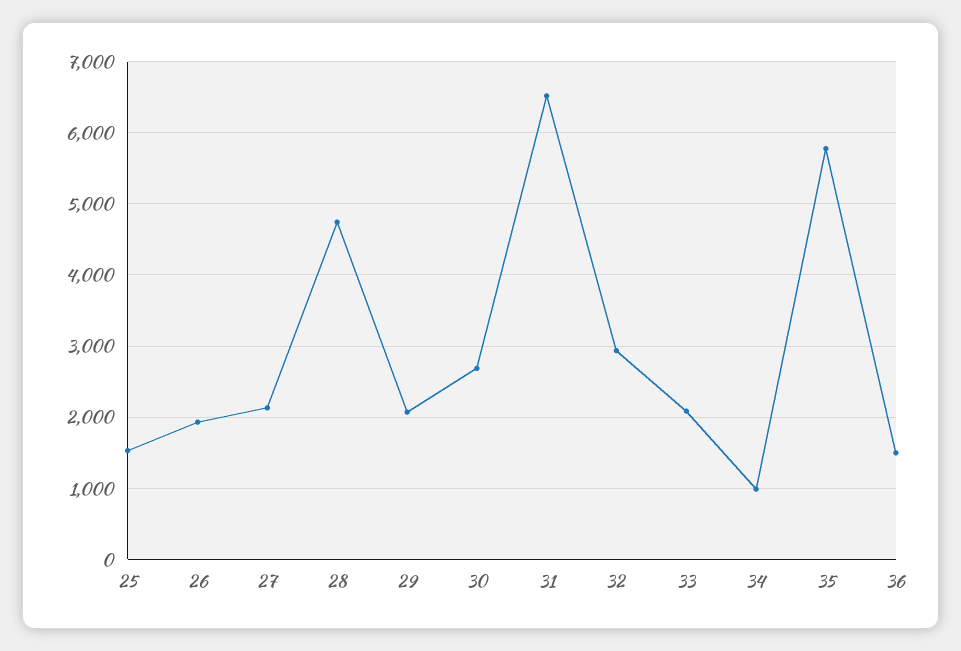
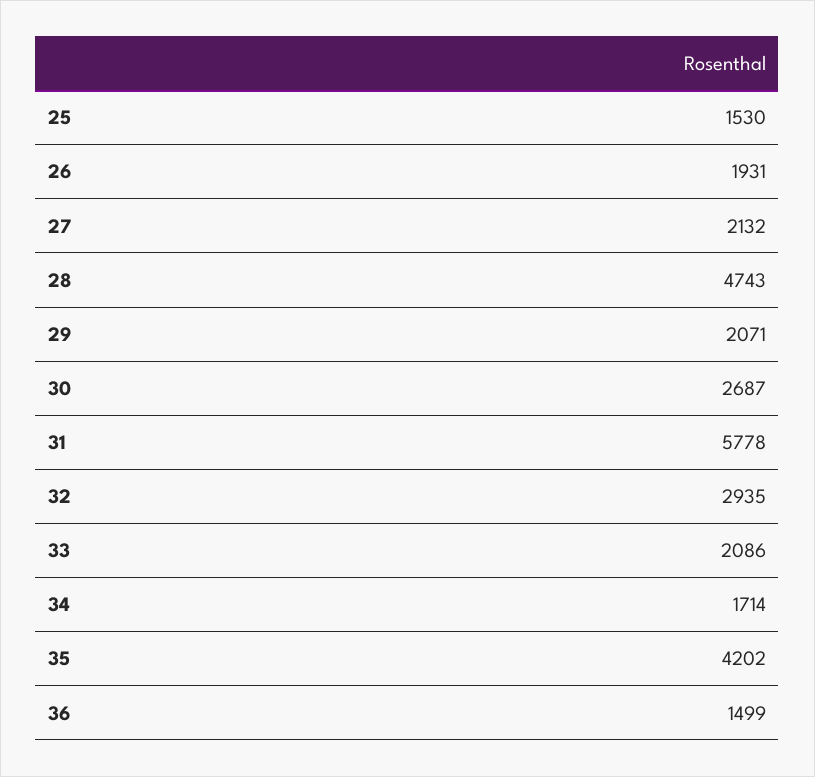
  {
    "25": 1530,
    "26": 1931,
    "27": 2132,
    "28": 4743,
    "29": 2071,
    "30": 2687,
-   "31": 6500,
+   "31": 5778,
    "32": 2935,
    "33": 2086,
-   "34": 1000,
+   "34": 1714,
-   "35": 5800,
+   "35": 4202,
    "36": 1499
  }

